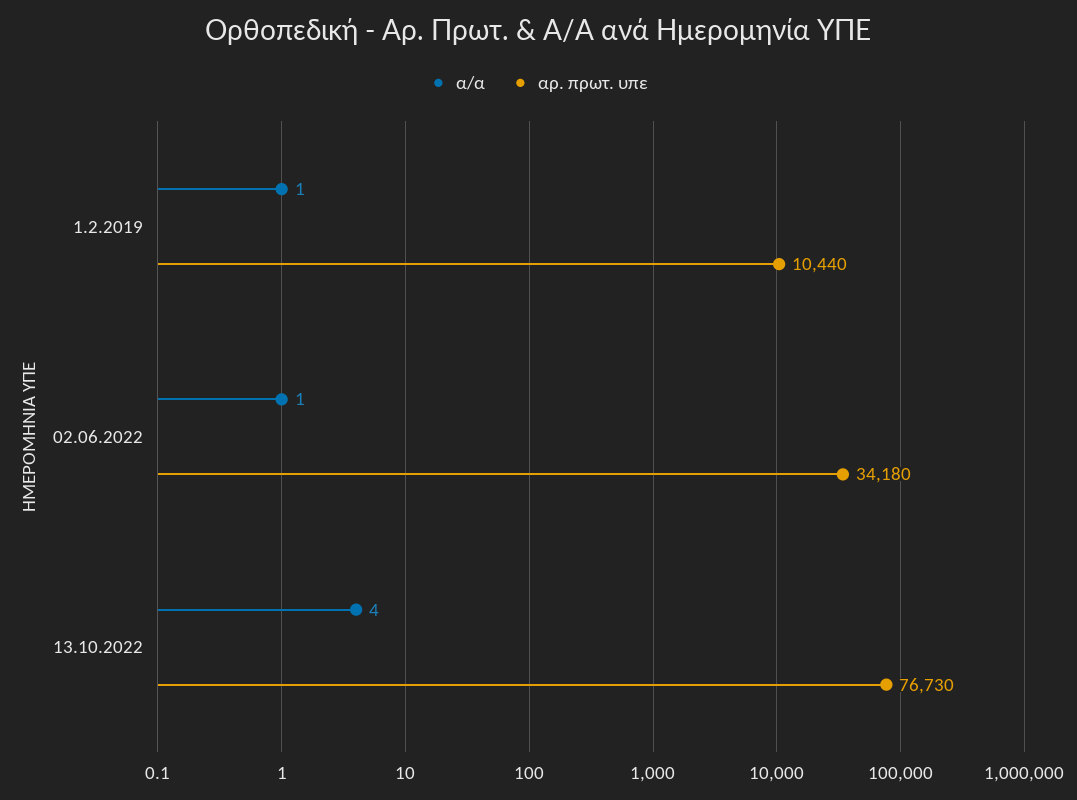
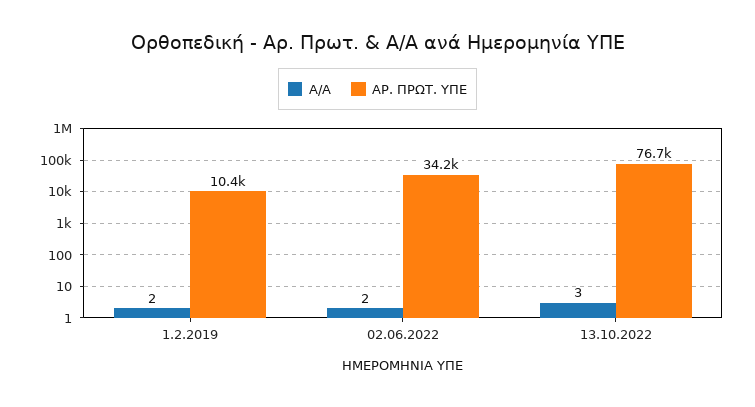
  {
    "α/α": {
-     "1.2.2019": 1,
+     "1.2.2019": 2,
-     "02.06.2022": 1,
+     "02.06.2022": 2,
-     "13.10.2022": 4
+     "13.10.2022": 3
    },
    "αρ. πρωτ. υπε": {
      "1.2.2019": 10440,
      "02.06.2022": 34180,
      "13.10.2022": 76730
    }
  }

